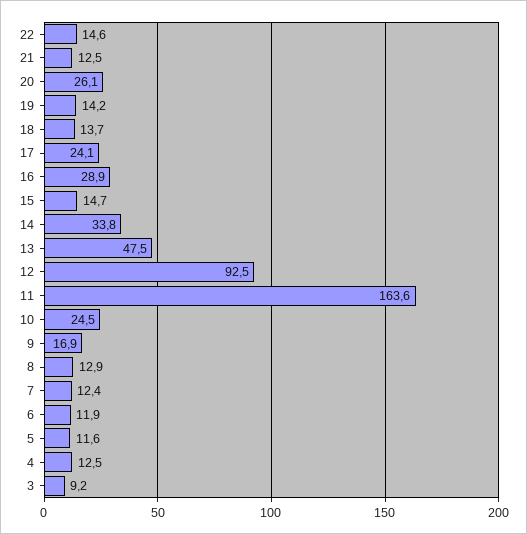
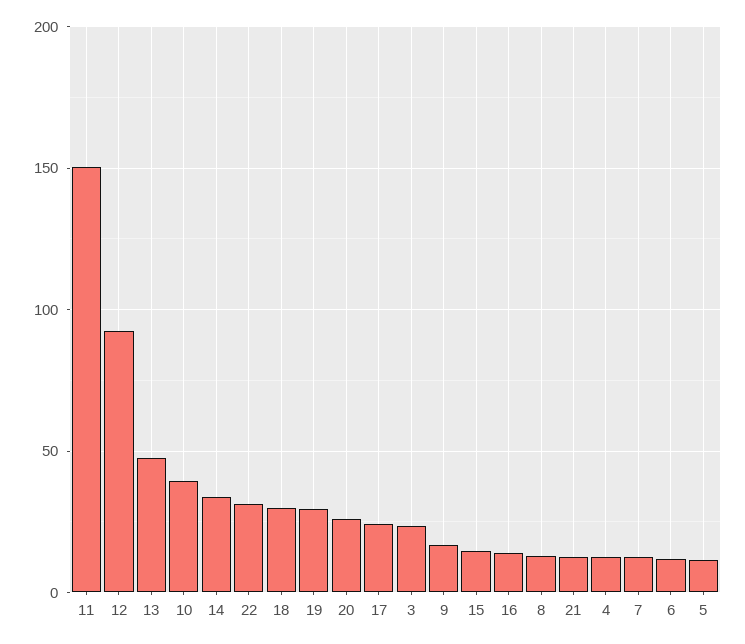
  {
-   "22": 14.6,
+   "22": 30,
    "21": 12.5,
    "20": 26.1,
-   "19": 14.2,
+   "19": 30,
-   "18": 13.7,
+   "18": 30,
    "17": 24.1,
-   "16": 28.9,
+   "16": 15,
    "15": 14.7,
    "14": 33.8,
    "13": 47.5,
    "12": 92.5,
-   "11": 163.6,
+   "11": 150,
-   "10": 24.5,
+   "10": 40,
    "9": 16.9,
    "8": 12.9,
    "7": 12.4,
    "6": 11.9,
    "5": 11.6,
    "4": 12.5,
-   "3": 9.2
+   "3": 25
  }

